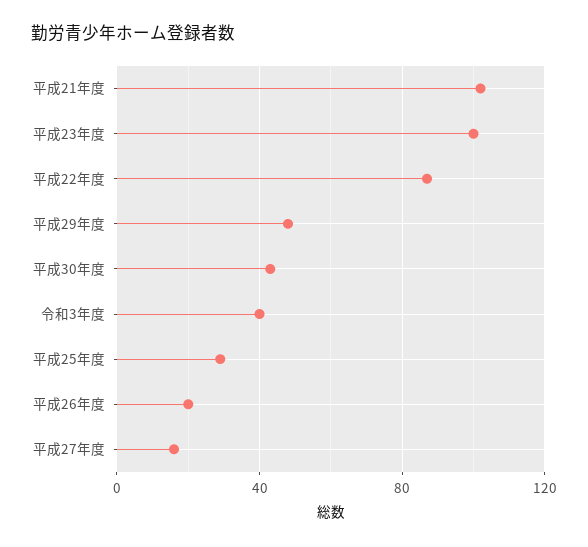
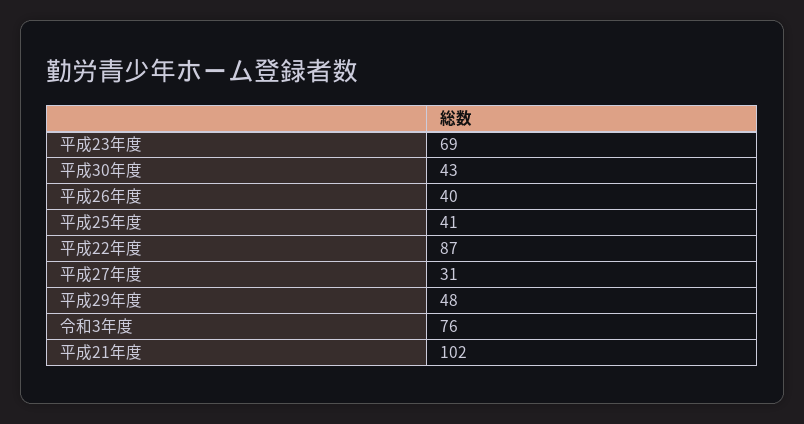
  {
    "平成21年度": 102,
-   "平成23年度": 100,
+   "平成23年度": 69,
    "平成22年度": 87,
    "平成29年度": 48,
    "平成30年度": 43,
-   "令和3年度": 40,
+   "令和3年度": 76,
-   "平成25年度": 30,
+   "平成25年度": 41,
-   "平成26年度": 20,
+   "平成26年度": 40,
-   "平成27年度": 15
+   "平成27年度": 31
  }

